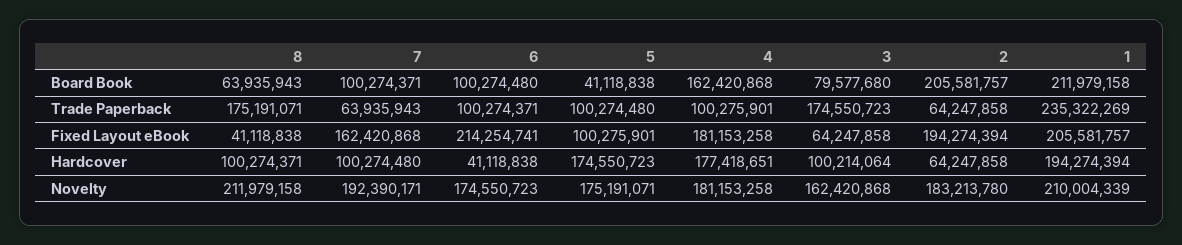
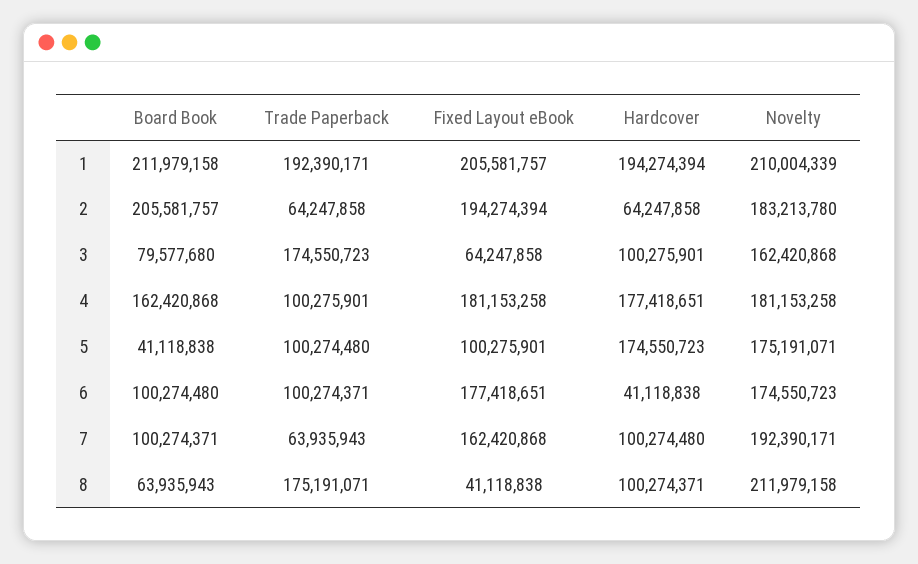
  {
    "8": {
      "Board Book": 63935943,
      "Trade Paperback": 175191071,
      "Fixed Layout eBook": 41118838,
      "Hardcover": 100274371,
      "Novelty": 211979158
    },
    "7": {
      "Board Book": 100274371,
      "Trade Paperback": 63935943,
      "Fixed Layout eBook": 162420868,
      "Hardcover": 100274480,
      "Novelty": 192390171
    },
    "6": {
      "Board Book": 100274480,
      "Trade Paperback": 100274371,
-     "Fixed Layout eBook": 214254741,
+     "Fixed Layout eBook": 177418651,
      "Hardcover": 41118838,
      "Novelty": 174550723
    },
    "5": {
      "Board Book": 41118838,
      "Trade Paperback": 100274480,
      "Fixed Layout eBook": 100275901,
      "Hardcover": 174550723,
      "Novelty": 175191071
    },
    "4": {
      "Board Book": 162420868,
      "Trade Paperback": 100275901,
      "Fixed Layout eBook": 181153258,
      "Hardcover": 177418651,
      "Novelty": 181153258
    },
    "3": {
      "Board Book": 79577680,
      "Trade Paperback": 174550723,
      "Fixed Layout eBook": 64247858,
-     "Hardcover": 100214064,
+     "Hardcover": 100275901,
      "Novelty": 162420868
    },
    "2": {
      "Board Book": 205581757,
      "Trade Paperback": 64247858,
      "Fixed Layout eBook": 194274394,
      "Hardcover": 64247858,
      "Novelty": 183213780
    },
    "1": {
      "Board Book": 211979158,
-     "Trade Paperback": 235322269,
+     "Trade Paperback": 192390171,
      "Fixed Layout eBook": 205581757,
      "Hardcover": 194274394,
      "Novelty": 210004339
    }
  }

